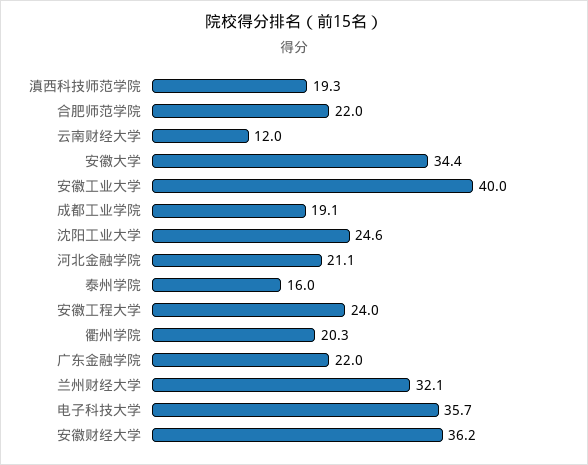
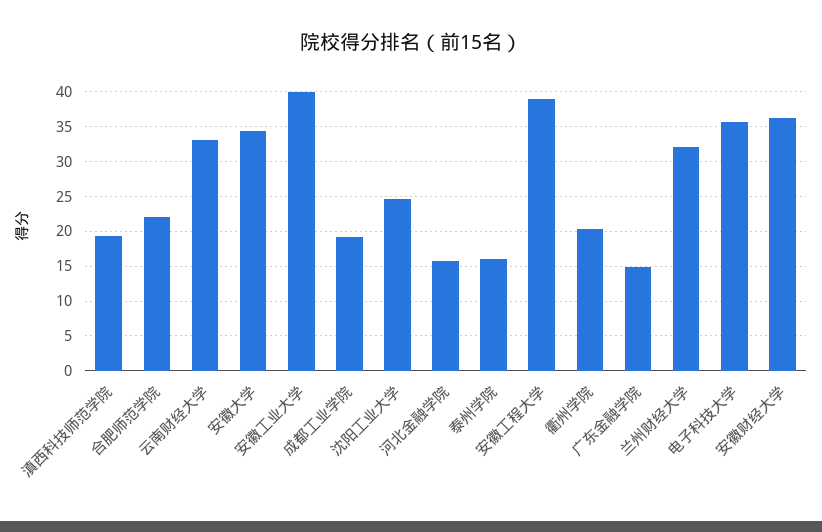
  {
    "滇西科技师范学院": 19.3,
    "合肥师范学院": 22,
-   "云南财经大学": 12,
+   "云南财经大学": 33,
    "安徽大学": 34.4,
    "安徽工业大学": 40,
    "成都工业学院": 19.1,
    "沈阳工业大学": 24.6,
-   "河北金融学院": 21.1,
+   "河北金融学院": 16,
    "泰州学院": 16,
-   "安徽工程大学": 24,
+   "安徽工程大学": 39,
    "衢州学院": 20.3,
-   "广东金融学院": 22,
+   "广东金融学院": 15,
    "兰州财经大学": 32.1,
    "电子科技大学": 35.7,
    "安徽财经大学": 36.2
  }

